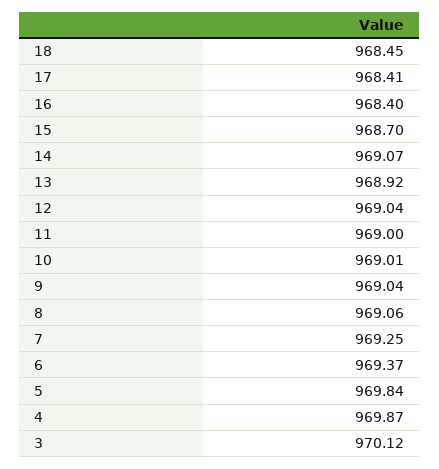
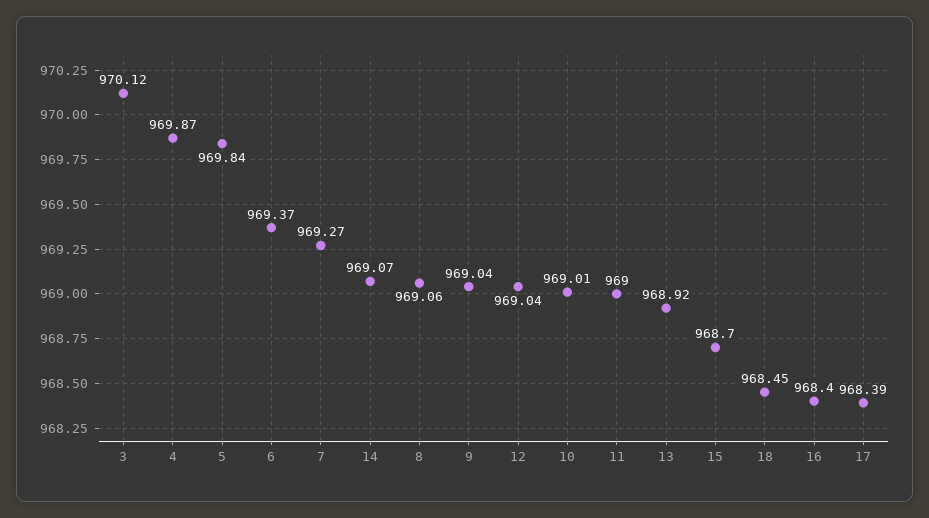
  {
    "18": 968.45,
-   "17": 968.41,
+   "17": 968.39,
    "16": 968.4,
    "15": 968.7,
    "14": 969.07,
    "13": 968.92,
    "12": 969.04,
    "11": 969,
    "10": 969.01,
    "9": 969.04,
    "8": 969.06,
-   "7": 969.25,
+   "7": 969.27,
    "6": 969.37,
    "5": 969.84,
    "4": 969.87,
    "3": 970.12
  }

